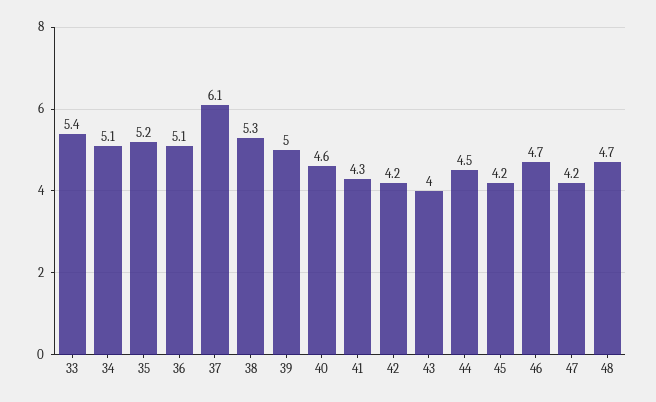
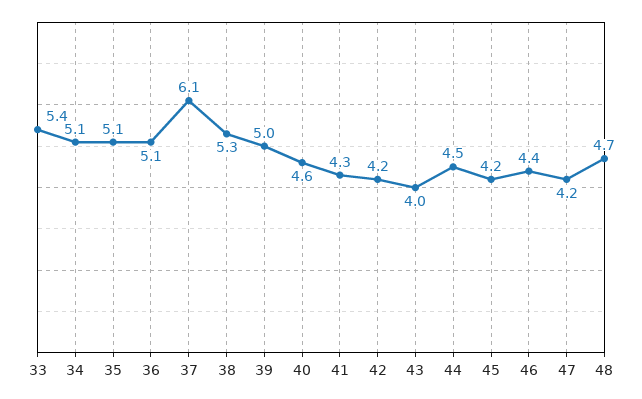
  {
    "33": 5.4,
    "34": 5.1,
-   "35": 5.2,
+   "35": 5.1,
    "36": 5.1,
    "37": 6.1,
    "38": 5.3,
    "39": 5,
    "40": 4.6,
    "41": 4.3,
    "42": 4.2,
    "43": 4,
    "44": 4.5,
    "45": 4.2,
-   "46": 4.7,
+   "46": 4.4,
    "47": 4.2,
    "48": 4.7
  }

